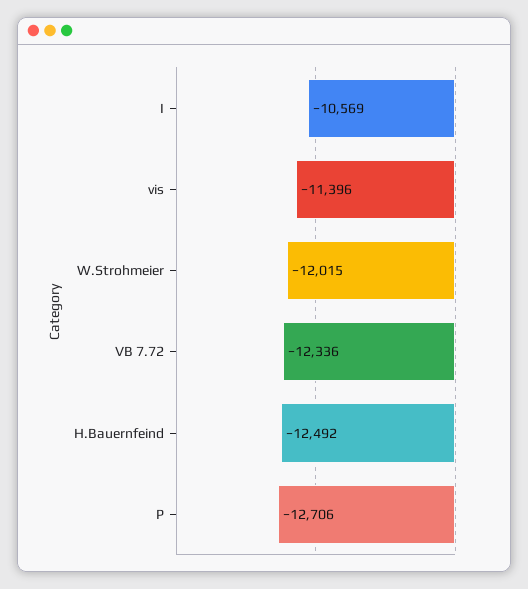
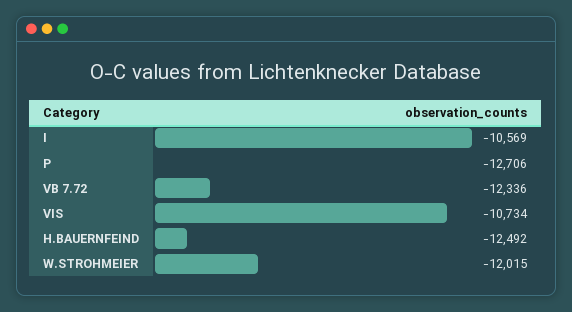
  {
    "I": -10569,
-   "vis": -11396,
+   "vis": -10734,
    "W.Strohmeier": -12015,
    "VB 7.72": -12336,
    "H.Bauernfeind": -12492,
    "P": -12706
  }

